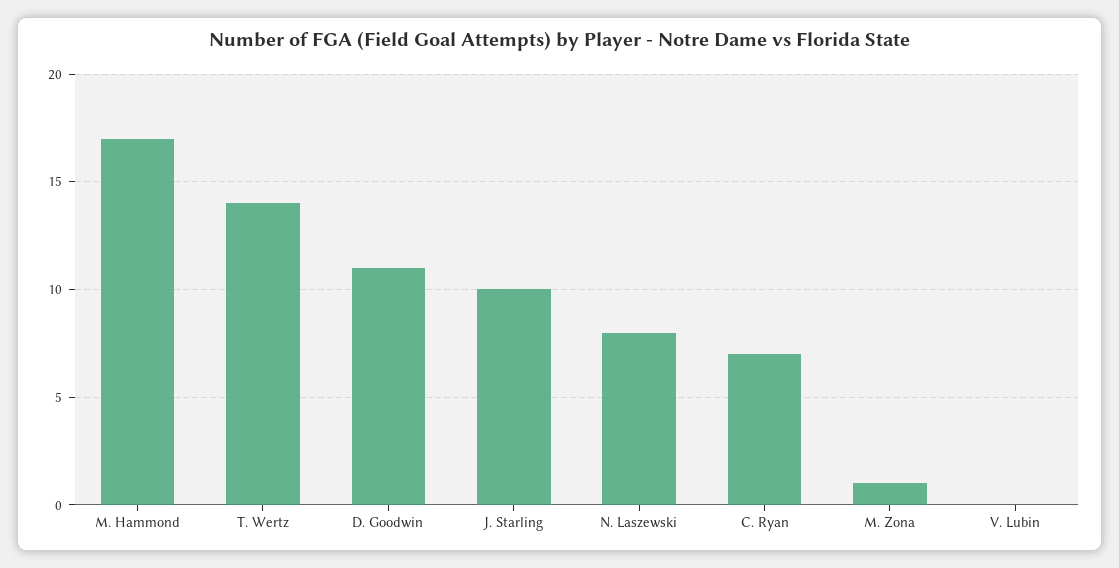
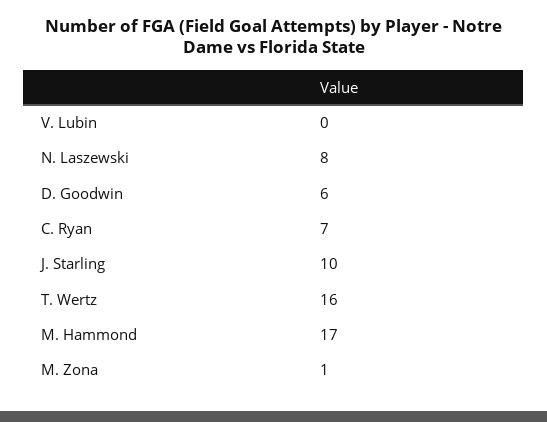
  {
    "M. Hammond": 17,
-   "T. Wertz": 14,
+   "T. Wertz": 16,
-   "D. Goodwin": 11,
+   "D. Goodwin": 6,
    "J. Starling": 10,
    "N. Laszewski": 8,
    "C. Ryan": 7,
    "M. Zona": 1,
    "V. Lubin": 0
  }

